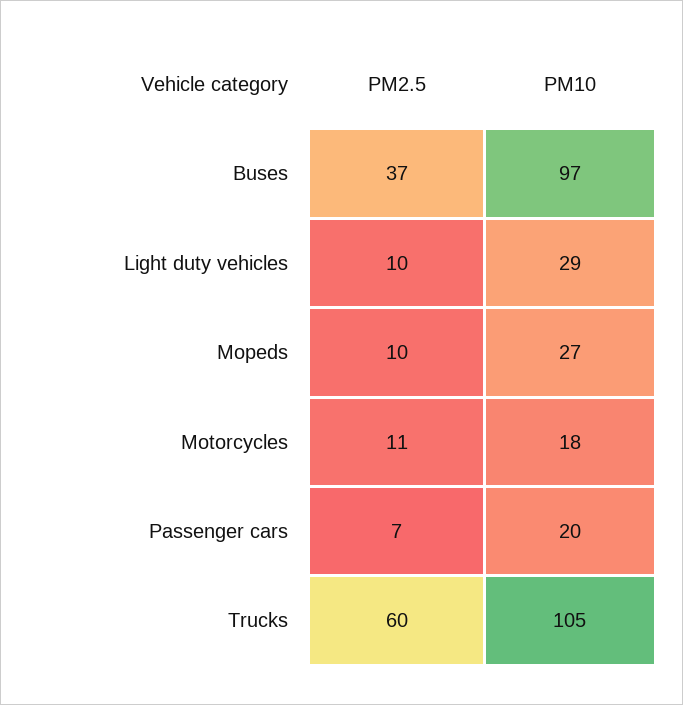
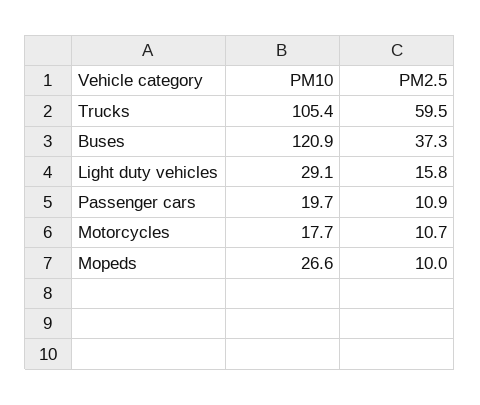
  {
    "PM2.5": {
      "Buses": 37.3,
-     "Light duty vehicles": 10,
+     "Light duty vehicles": 15.8,
      "Mopeds": 10,
      "Motorcycles": 10.7,
-     "Passenger cars": 7,
+     "Passenger cars": 10.9,
      "Trucks": 59.5
    },
    "PM10": {
-     "Buses": 97,
+     "Buses": 120.9,
      "Light duty vehicles": 29.1,
      "Mopeds": 26.6,
      "Motorcycles": 17.7,
      "Passenger cars": 19.7,
      "Trucks": 105.4
    }
  }

